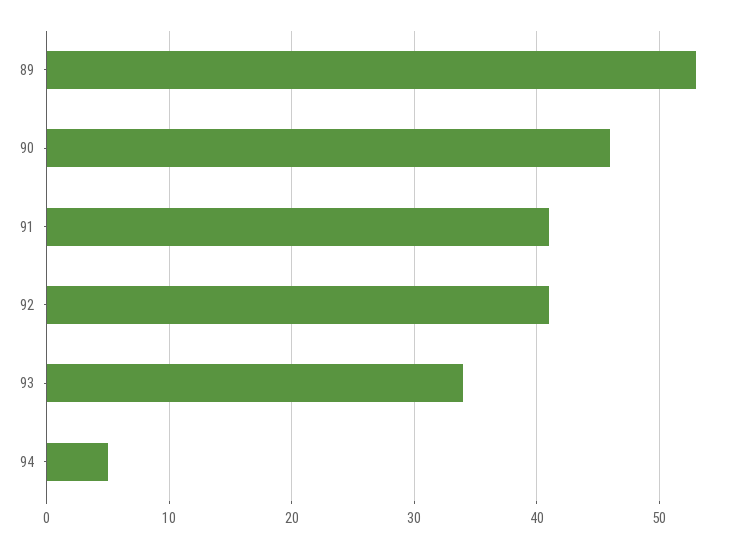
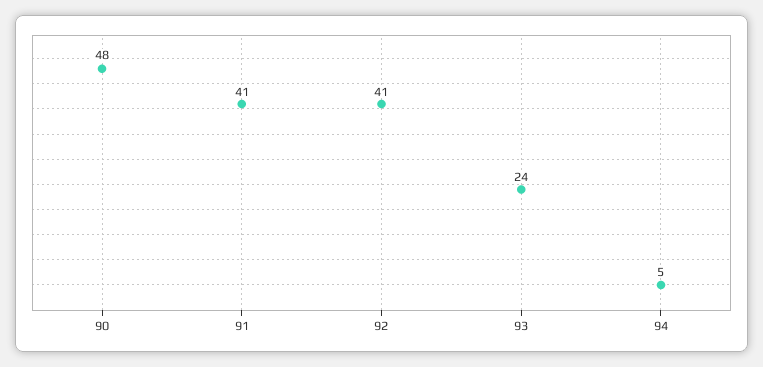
  {
-   "89": 53,
-   "90": 46,
+   "90": 48,
    "91": 41,
    "92": 41,
-   "93": 34,
+   "93": 24,
    "94": 5
  }

